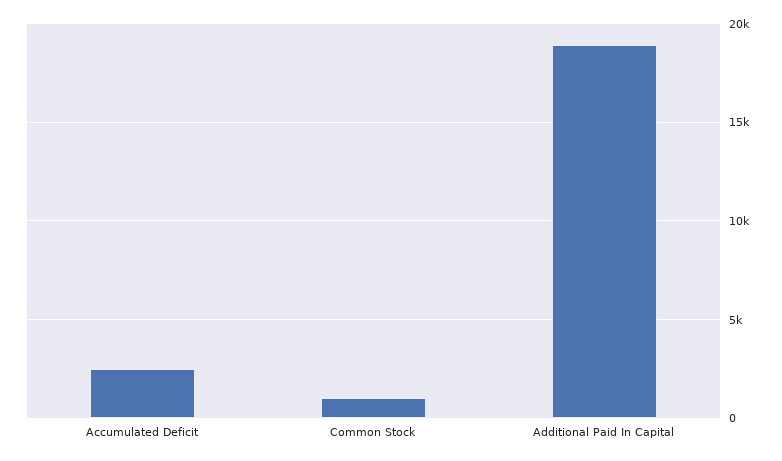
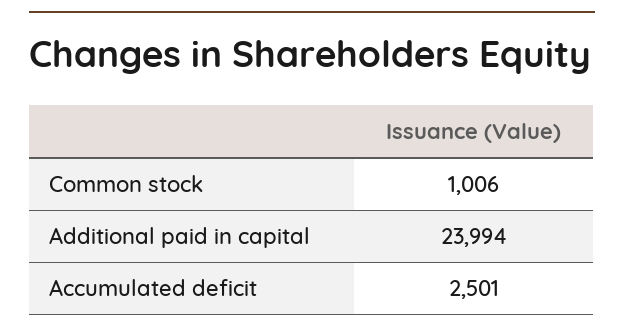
  {
    "Accumulated Deficit": 2501,
    "Common Stock": 1006,
-   "Additional Paid In Capital": 19000
+   "Additional Paid In Capital": 23994
  }

